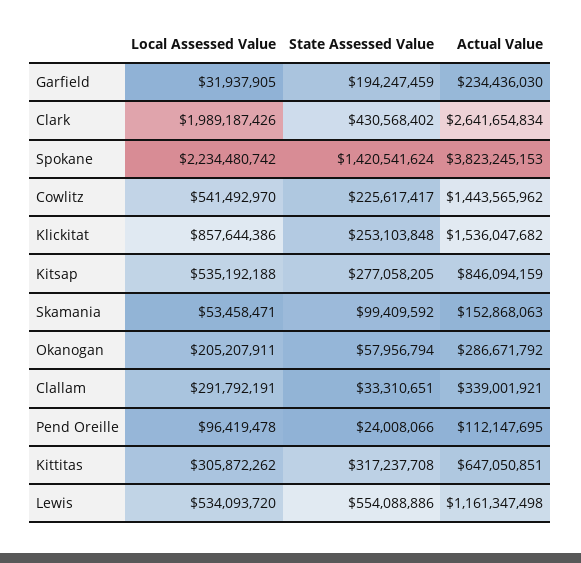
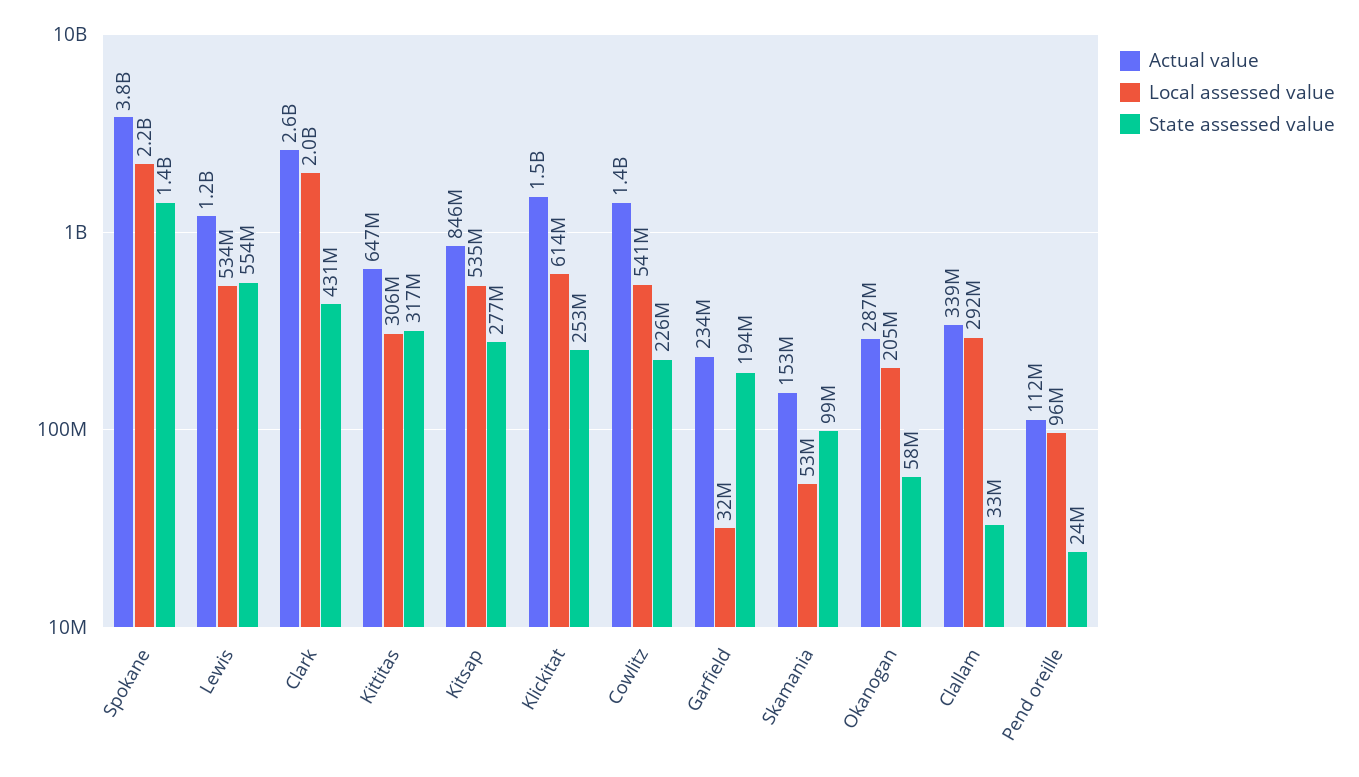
  {
    "Local Assessed Value": {
      "Garfield": 31937905,
      "Clark": 1989187426,
      "Spokane": 2234480742,
      "Cowlitz": 541492970,
-     "Klickitat": 857644386,
+     "Klickitat": 614000000,
      "Kitsap": 535192188,
      "Skamania": 53458471,
      "Okanogan": 205207911,
      "Clallam": 291792191,
      "Pend Oreille": 96419478,
      "Kittitas": 305872262,
      "Lewis": 534093720
    },
    "State Assessed Value": {
      "Garfield": 194247459,
      "Clark": 430568402,
      "Spokane": 1420541624,
      "Cowlitz": 225617417,
      "Klickitat": 253103848,
      "Kitsap": 277058205,
      "Skamania": 99409592,
      "Okanogan": 57956794,
      "Clallam": 33310651,
      "Pend Oreille": 24008066,
      "Kittitas": 317237708,
      "Lewis": 554088886
    },
    "Actual Value": {
      "Garfield": 234436030,
      "Clark": 2641654834,
      "Spokane": 3823245153,
      "Cowlitz": 1443565962,
      "Klickitat": 1536047682,
      "Kitsap": 846094159,
      "Skamania": 152868063,
      "Okanogan": 286671792,
      "Clallam": 339001921,
      "Pend Oreille": 112147695,
      "Kittitas": 647050851,
      "Lewis": 1161347498
    }
  }

